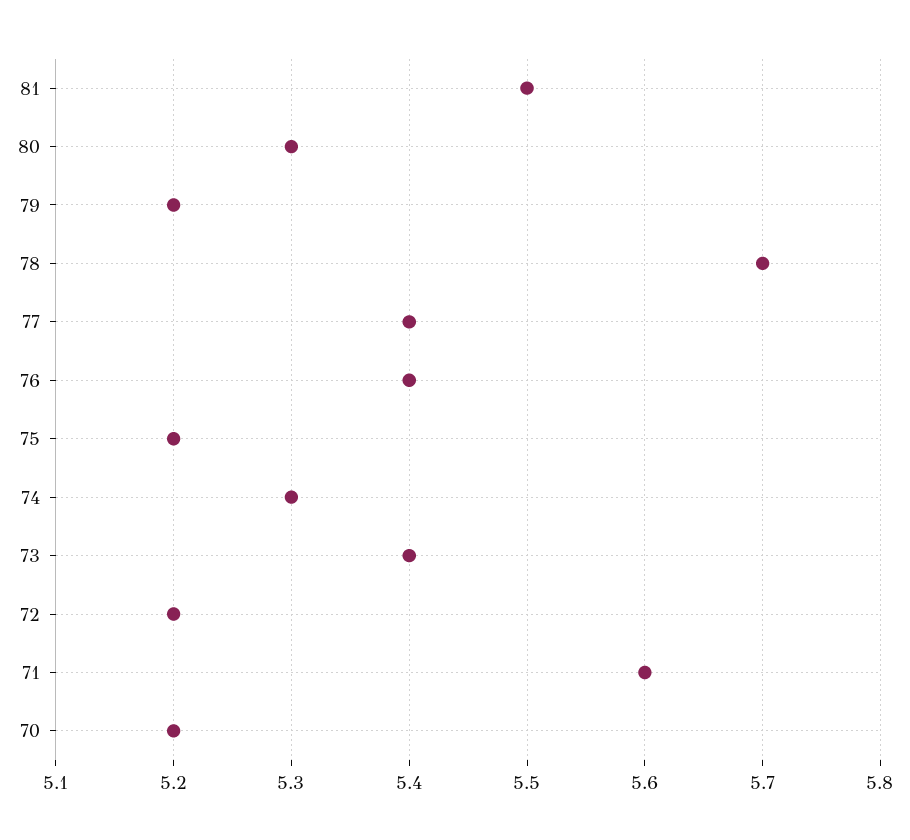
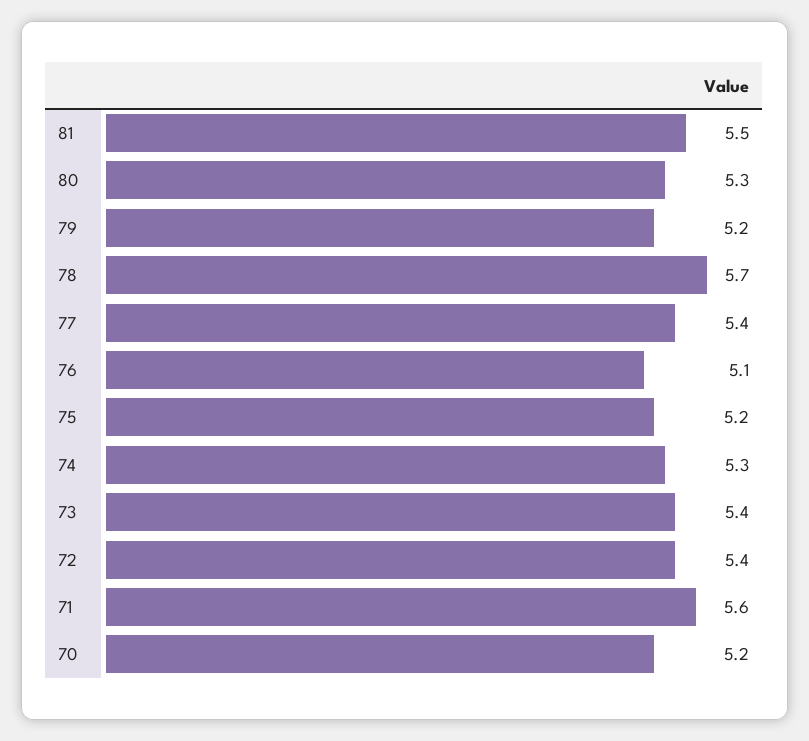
  {
    "81": 5.5,
    "80": 5.3,
    "79": 5.2,
    "78": 5.7,
    "77": 5.4,
-   "76": 5.4,
+   "76": 5.1,
    "75": 5.2,
    "74": 5.3,
    "73": 5.4,
-   "72": 5.2,
+   "72": 5.4,
    "71": 5.6,
    "70": 5.2
  }

